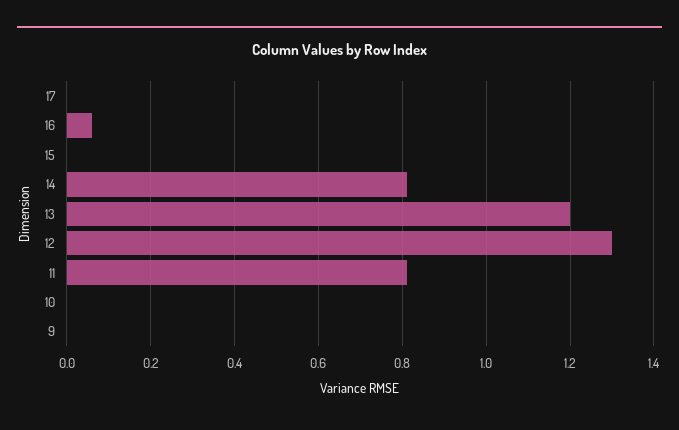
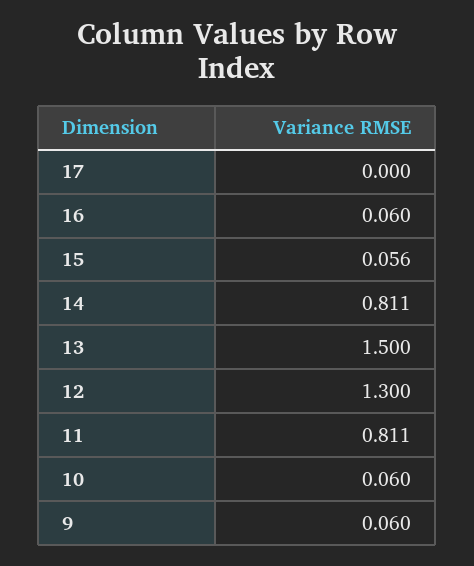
  {
    "17": 0,
    "16": 0.06,
-   "15": 0,
+   "15": 0.056,
    "14": 0.811,
-   "13": 1.2,
+   "13": 1.5,
    "12": 1.3,
    "11": 0.811,
-   "10": 0,
+   "10": 0.06,
-   "9": 0
+   "9": 0.06
  }

